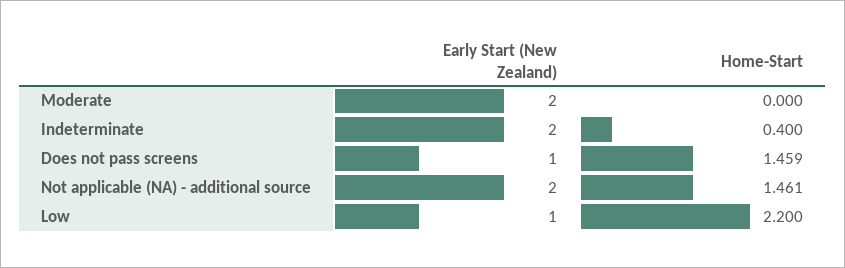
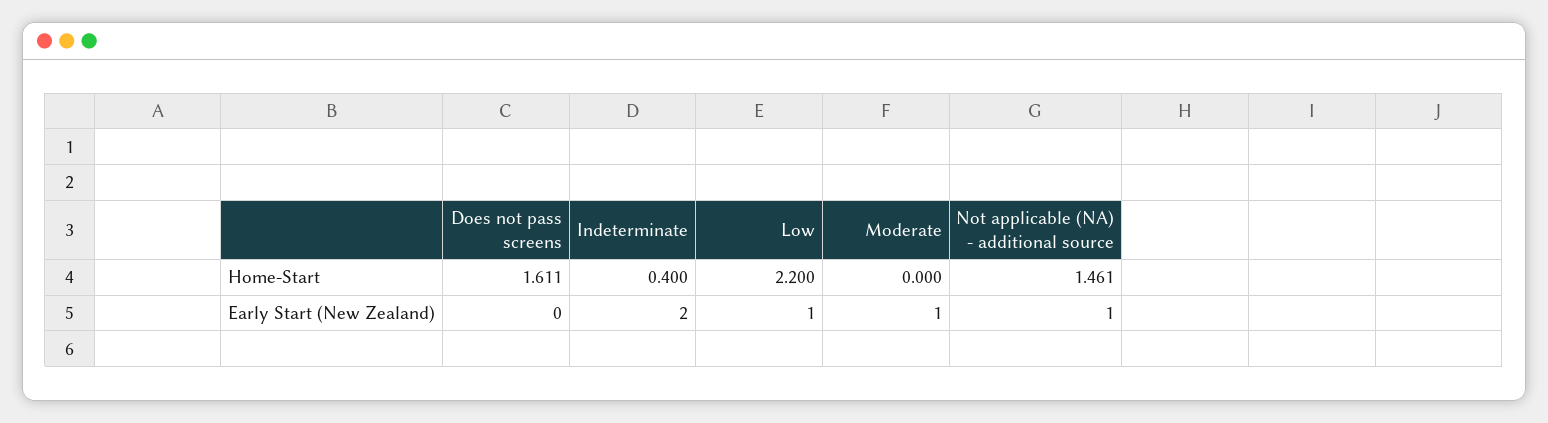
  {
    "Early Start (New Zealand)": {
-     "Moderate": 2,
+     "Moderate": 1,
      "Indeterminate": 2,
-     "Does not pass screens": 1,
+     "Does not pass screens": 0,
-     "Not applicable (NA) - additional source": 2,
+     "Not applicable (NA) - additional source": 1,
      "Low": 1
    },
    "Home-Start": {
      "Moderate": 0,
      "Indeterminate": 0.4,
-     "Does not pass screens": 1.459,
+     "Does not pass screens": 1.611,
      "Not applicable (NA) - additional source": 1.461,
      "Low": 2.2
    }
  }

